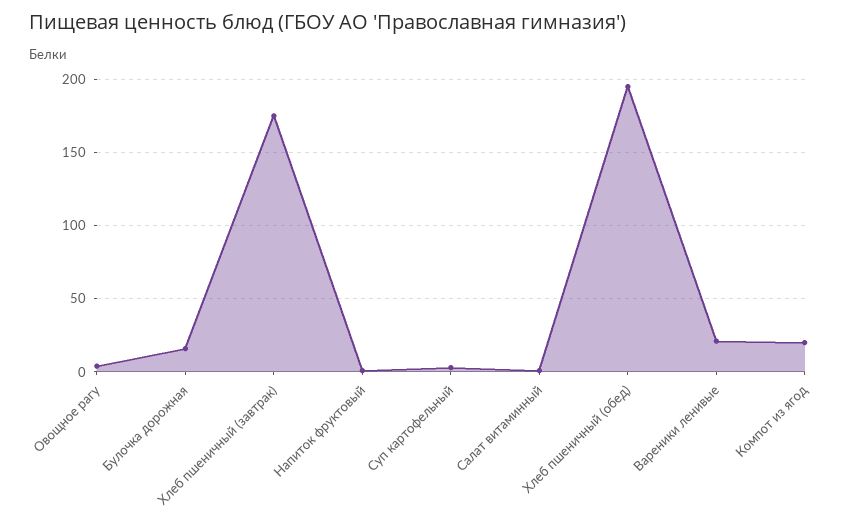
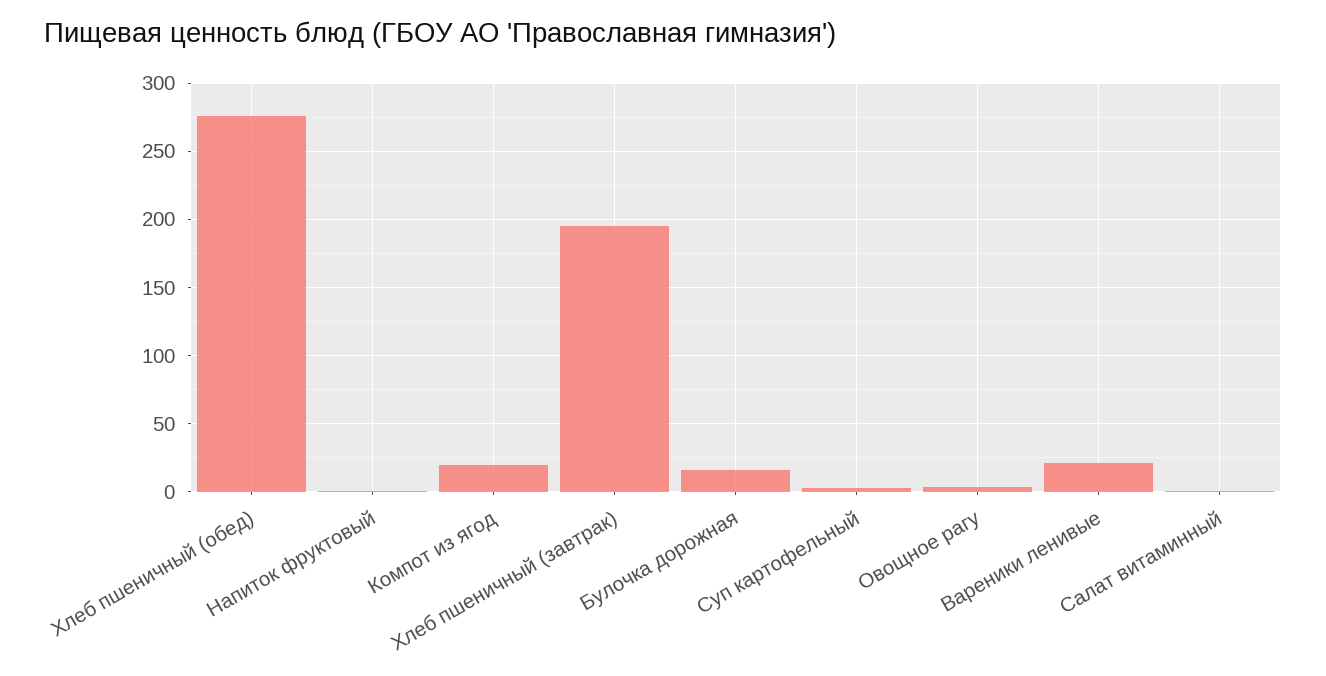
  {
    "Овощное рагу": 5,
    "Булочка дорожная": 15,
-   "Хлеб пшеничный (завтрак)": 175,
+   "Хлеб пшеничный (завтрак)": 195,
    "Напиток фруктовый": 0,
    "Суп картофельный": 5,
    "Салат витаминный": 0,
-   "Хлеб пшеничный (обед)": 195,
+   "Хлеб пшеничный (обед)": 275,
    "Вареники ленивые": 20,
    "Компот из ягод": 20
  }

